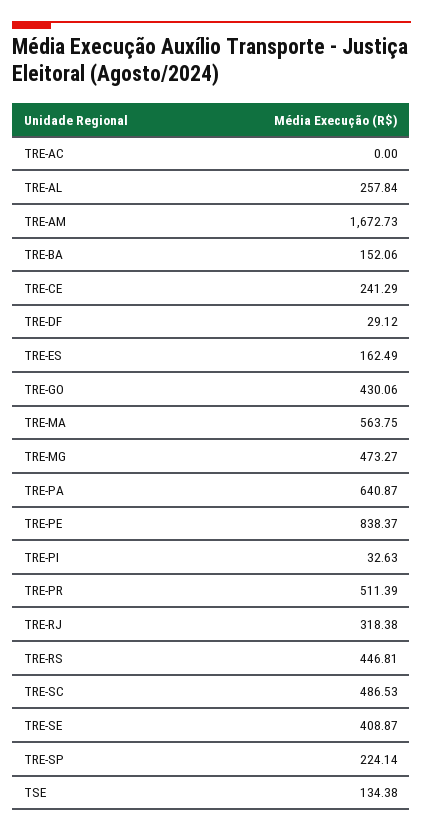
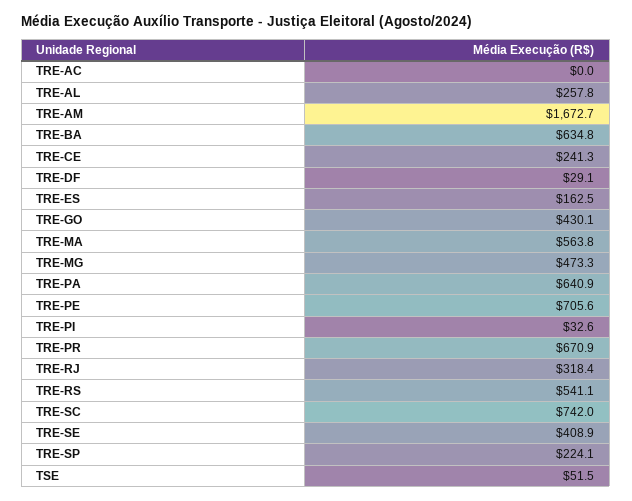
  {
    "TRE-AC": 0,
    "TRE-AL": 257.84,
    "TRE-AM": 1672.73,
-   "TRE-BA": 152.06,
+   "TRE-BA": 634.8,
    "TRE-CE": 241.29,
    "TRE-DF": 29.12,
    "TRE-ES": 162.49,
    "TRE-GO": 430.06,
    "TRE-MA": 563.75,
    "TRE-MG": 473.27,
    "TRE-PA": 640.87,
-   "TRE-PE": 838.37,
+   "TRE-PE": 705.6,
    "TRE-PI": 32.63,
-   "TRE-PR": 511.39,
+   "TRE-PR": 670.9,
    "TRE-RJ": 318.38,
-   "TRE-RS": 446.81,
+   "TRE-RS": 541.1,
-   "TRE-SC": 486.53,
+   "TRE-SC": 742,
    "TRE-SE": 408.87,
    "TRE-SP": 224.14,
-   "TSE": 134.38
+   "TSE": 51.5
  }

